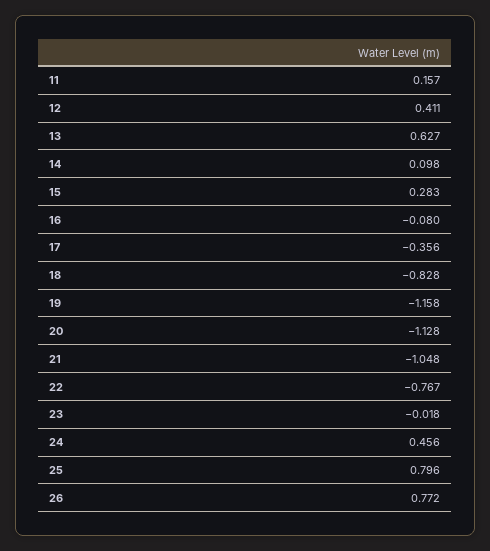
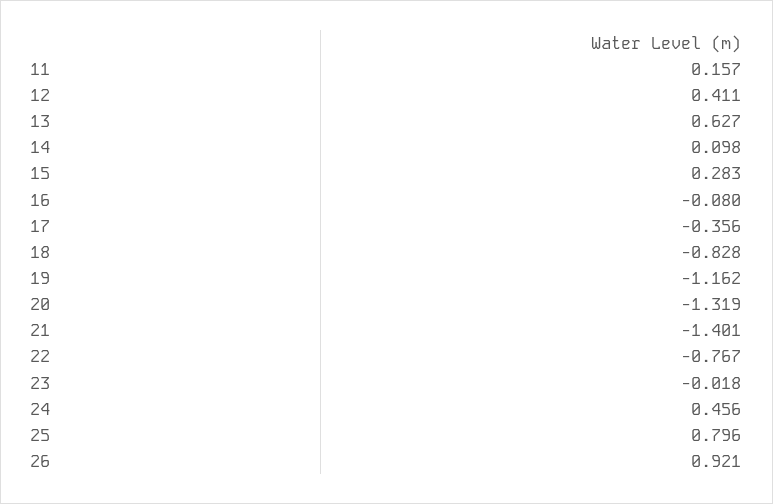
  {
    "11": 0.157,
    "12": 0.411,
    "13": 0.627,
    "14": 0.098,
    "15": 0.283,
    "16": -0.08,
    "17": -0.356,
    "18": -0.828,
-   "19": -1.158,
+   "19": -1.162,
-   "20": -1.128,
+   "20": -1.319,
-   "21": -1.048,
+   "21": -1.401,
    "22": -0.767,
    "23": -0.018,
    "24": 0.456,
    "25": 0.796,
-   "26": 0.772
+   "26": 0.921
  }

